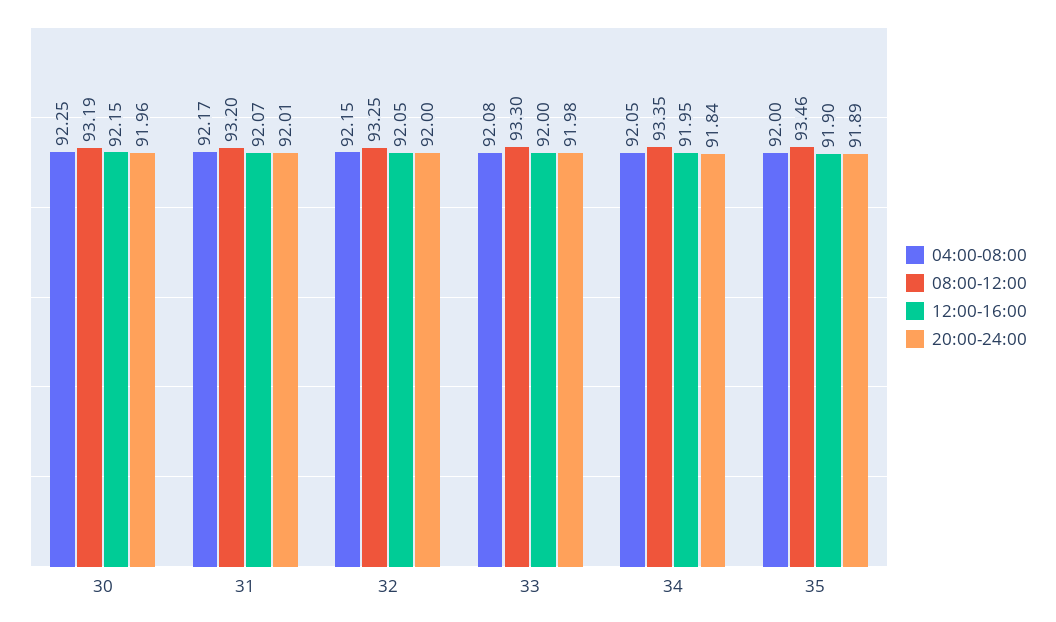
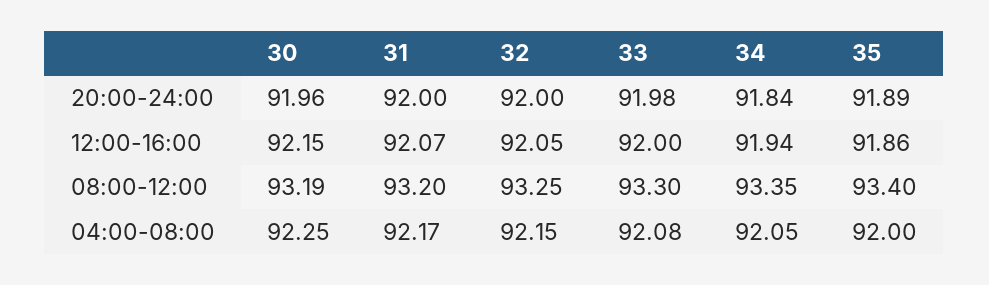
  {
    "04:00-08:00": {
      "30": 92.25,
      "31": 92.17,
      "32": 92.15,
      "33": 92.08,
      "34": 92.05,
      "35": 92
    },
    "08:00-12:00": {
      "30": 93.19,
      "31": 93.2,
      "32": 93.25,
      "33": 93.3,
      "34": 93.35,
-     "35": 93.46
+     "35": 93.4
    },
    "12:00-16:00": {
      "30": 92.15,
      "31": 92.07,
      "32": 92.05,
      "33": 92,
-     "34": 91.95,
+     "34": 91.94,
-     "35": 91.9
+     "35": 91.86
    },
    "20:00-24:00": {
      "30": 91.96,
-     "31": 92.01,
+     "31": 92,
      "32": 92,
      "33": 91.98,
      "34": 91.84,
      "35": 91.89
    }
  }

